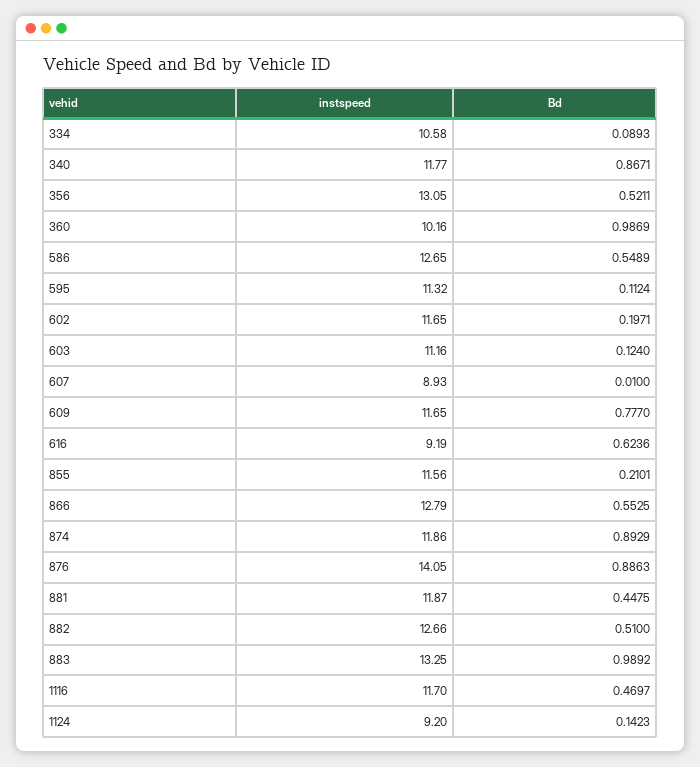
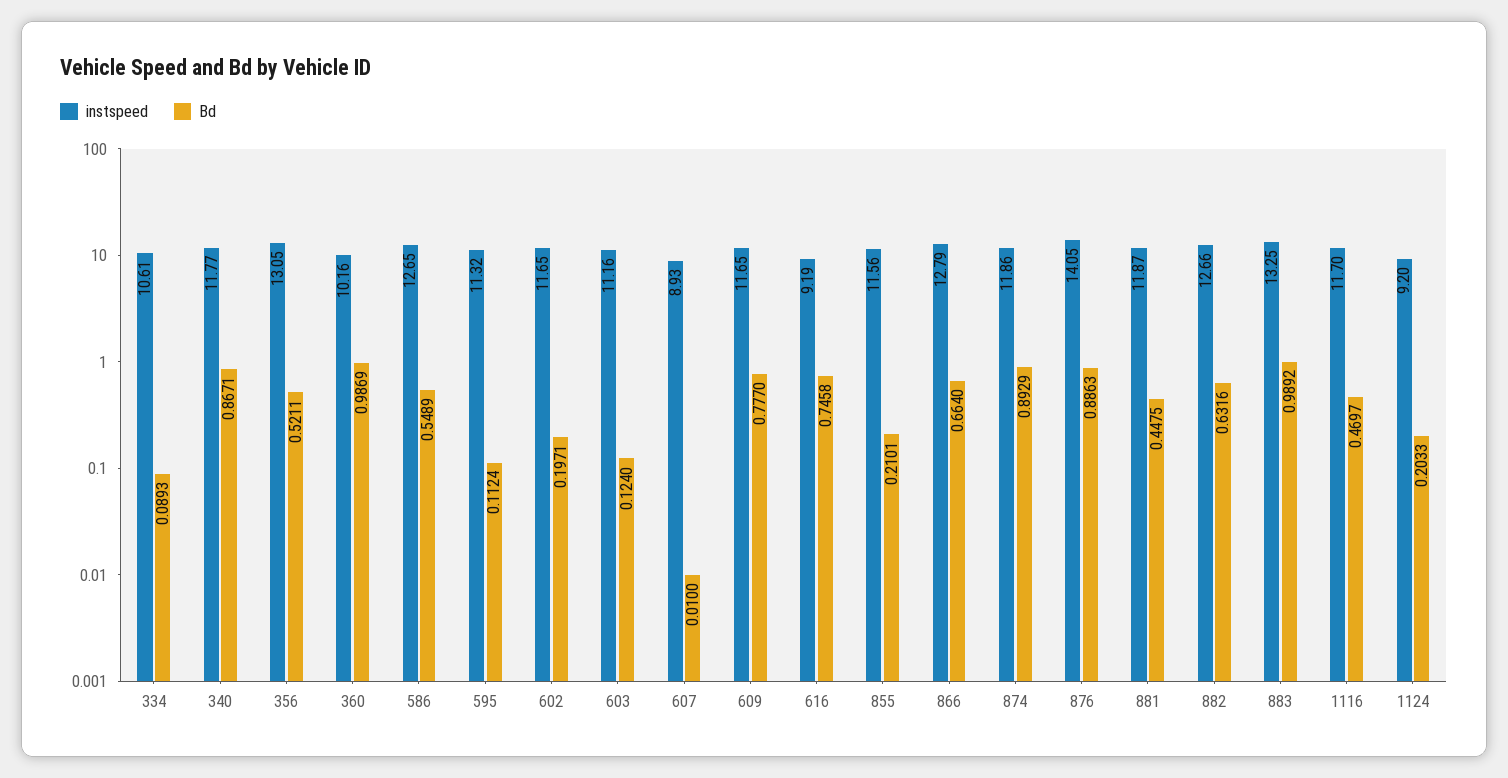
  {
    "instspeed": {
-     "334": 10.58,
+     "334": 10.61,
      "340": 11.77,
      "356": 13.05,
      "360": 10.16,
      "586": 12.65,
      "595": 11.32,
      "602": 11.65,
      "603": 11.16,
      "607": 8.93,
      "609": 11.65,
      "616": 9.19,
      "855": 11.56,
      "866": 12.79,
      "874": 11.86,
      "876": 14.05,
      "881": 11.87,
      "882": 12.66,
      "883": 13.25,
      "1116": 11.7,
      "1124": 9.2
    },
    "Bd": {
      "334": 0.0893,
      "340": 0.8671,
      "356": 0.5211,
      "360": 0.9869,
      "586": 0.5489,
      "595": 0.1124,
      "602": 0.1971,
      "603": 0.124,
      "607": 0.01,
      "609": 0.777,
-     "616": 0.6236,
+     "616": 0.7458,
      "855": 0.2101,
-     "866": 0.5525,
+     "866": 0.664,
      "874": 0.8929,
      "876": 0.8863,
      "881": 0.4475,
-     "882": 0.51,
+     "882": 0.6316,
      "883": 0.9892,
      "1116": 0.4697,
-     "1124": 0.1423
+     "1124": 0.2033
    }
  }

